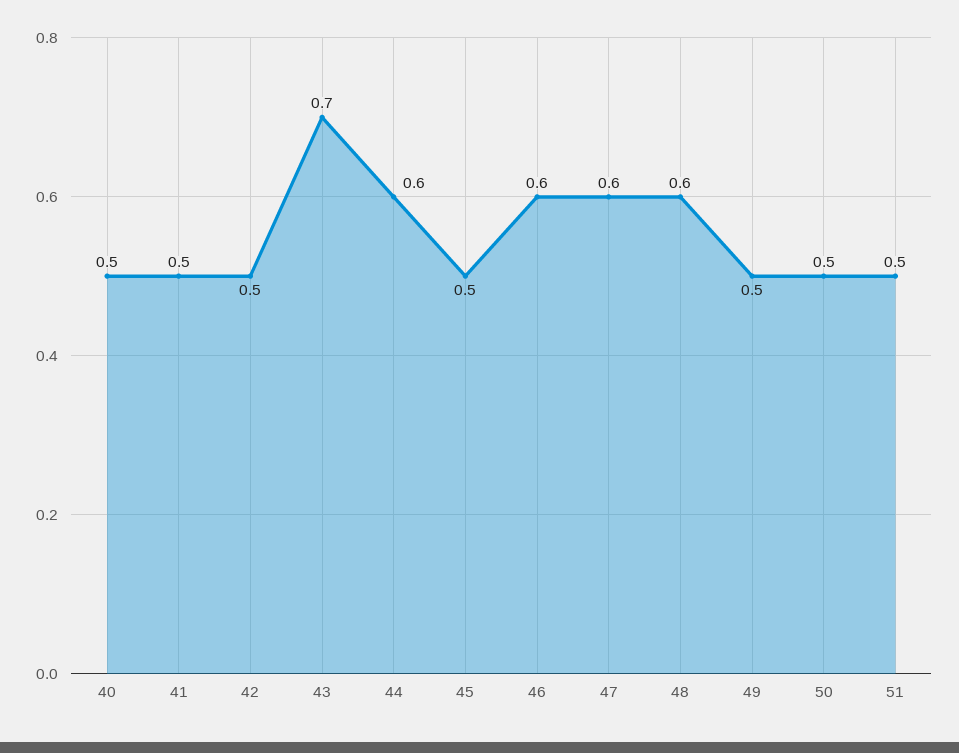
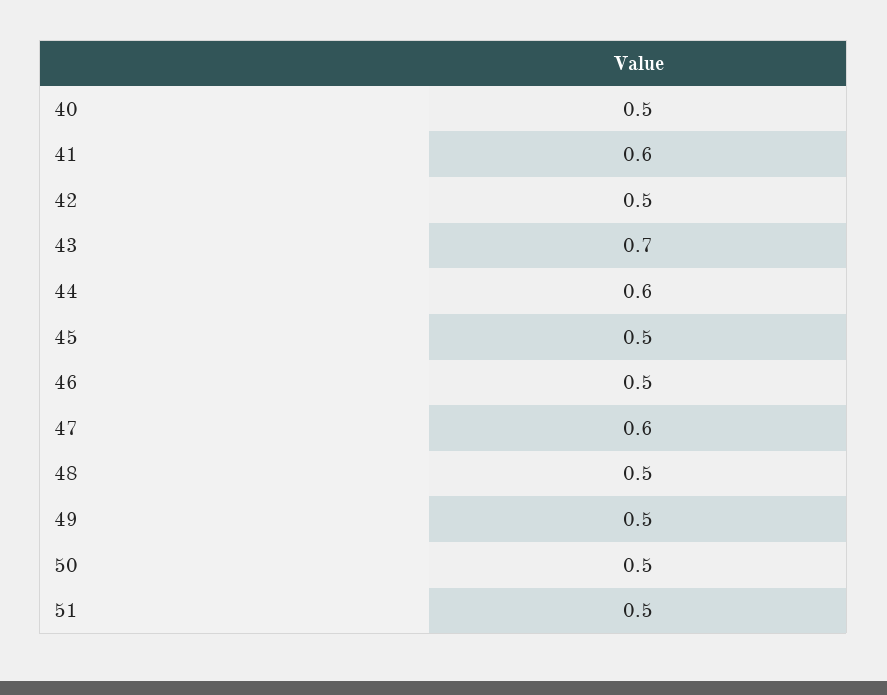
  {
    "40": 0.5,
-   "41": 0.5,
+   "41": 0.6,
    "42": 0.5,
    "43": 0.7,
    "44": 0.6,
    "45": 0.5,
-   "46": 0.6,
+   "46": 0.5,
    "47": 0.6,
-   "48": 0.6,
+   "48": 0.5,
    "49": 0.5,
    "50": 0.5,
    "51": 0.5
  }

